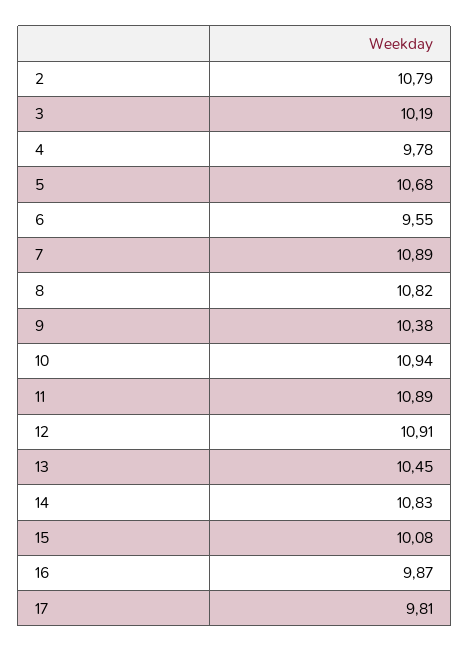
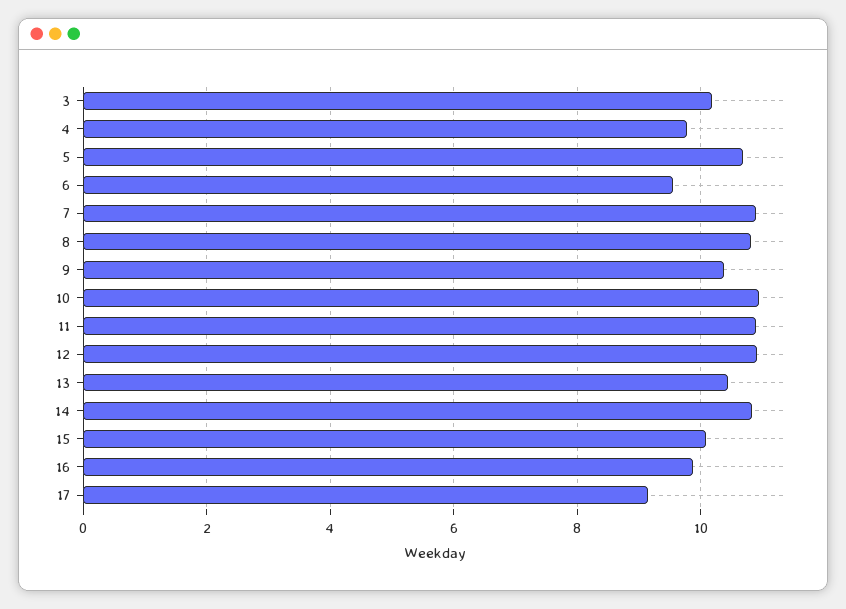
  {
-   "2": 10.79,
    "3": 10.19,
    "4": 9.78,
    "5": 10.68,
    "6": 9.55,
    "7": 10.89,
    "8": 10.82,
    "9": 10.38,
    "10": 10.94,
    "11": 10.89,
    "12": 10.91,
    "13": 10.45,
    "14": 10.83,
    "15": 10.08,
    "16": 9.87,
-   "17": 9.81
+   "17": 9.2
  }

